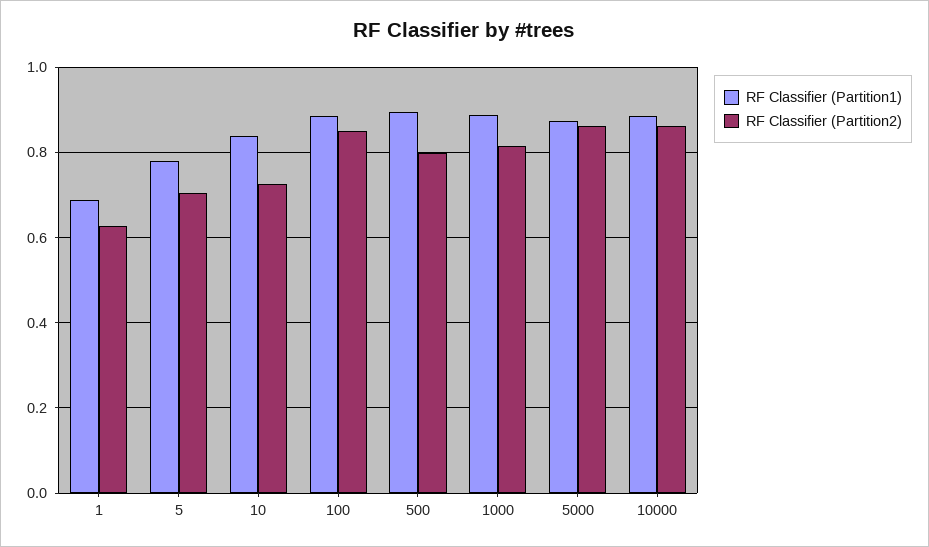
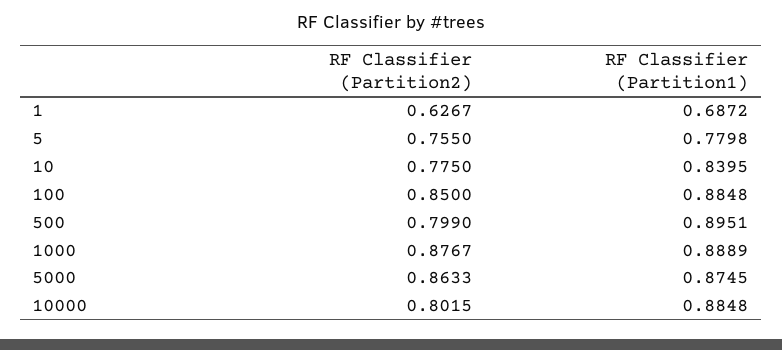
  {
    "RF Classifier (Partition1)": {
      "1": 0.6872,
      "5": 0.7798,
      "10": 0.8395,
      "100": 0.8848,
      "500": 0.8951,
      "1000": 0.8889,
      "5000": 0.8745,
      "10000": 0.8848
    },
    "RF Classifier (Partition2)": {
      "1": 0.6267,
-     "5": 0.7,
+     "5": 0.755,
-     "10": 0.72,
+     "10": 0.775,
      "100": 0.85,
      "500": 0.799,
-     "1000": 0.82,
+     "1000": 0.8767,
      "5000": 0.8633,
-     "10000": 0.86
+     "10000": 0.8015
    }
  }

